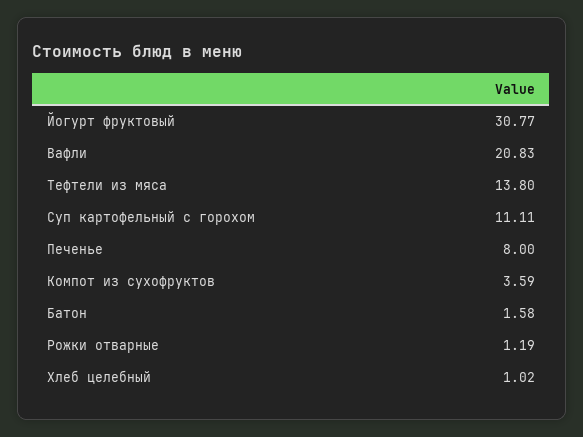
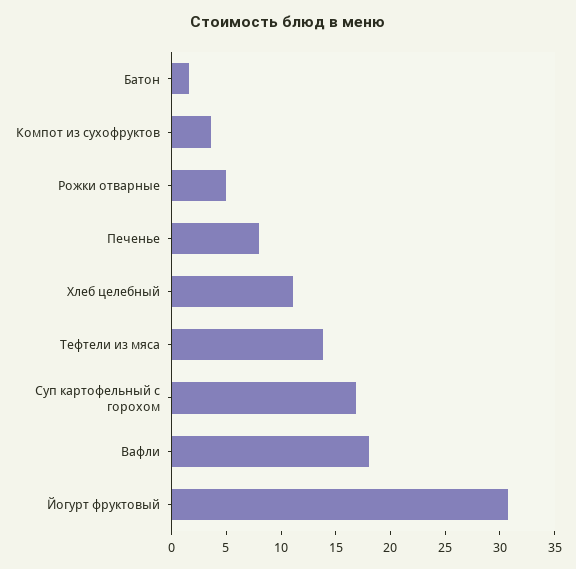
  {
    "Йогурт фруктовый": 30.77,
-   "Вафли": 20.83,
+   "Вафли": 18,
    "Тефтели из мяса": 13.8,
-   "Суп картофельный с горохом": 11.11,
+   "Суп картофельный с горохом": 17,
    "Печенье": 8,
    "Компот из сухофруктов": 3.59,
    "Батон": 1.58,
-   "Рожки отварные": 1.19,
+   "Рожки отварные": 5,
-   "Хлеб целебный": 1.02
+   "Хлеб целебный": 11
  }

